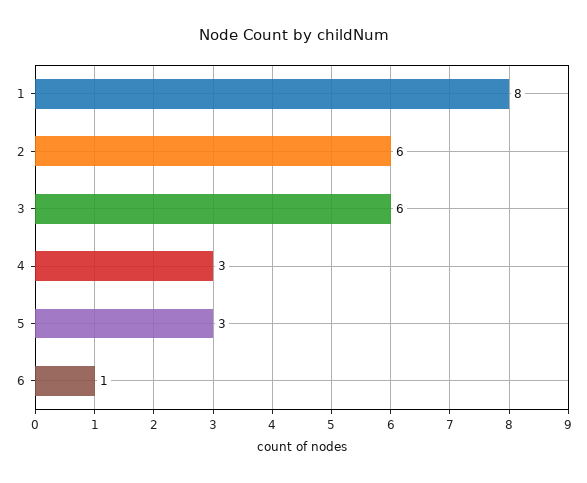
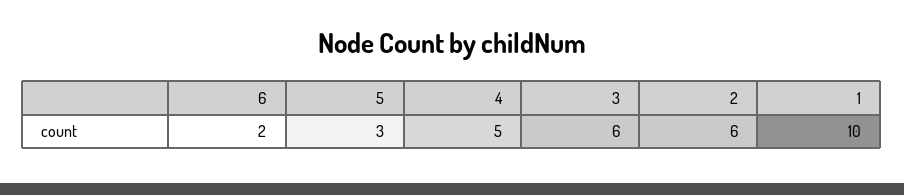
  {
-   "1": 8,
+   "1": 10,
    "2": 6,
    "3": 6,
-   "4": 3,
+   "4": 5,
    "5": 3,
-   "6": 1
+   "6": 2
  }

